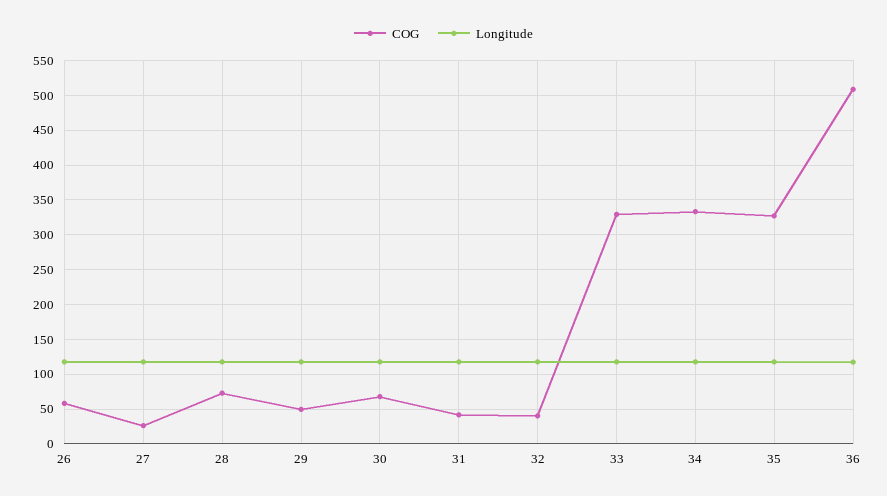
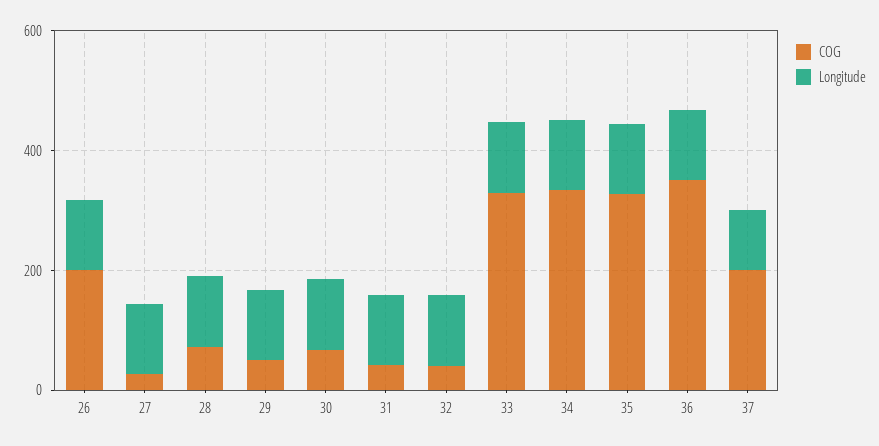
  {
    "COG": {
-     "26": 60,
+     "26": 200,
      "27": 30,
      "28": 70,
      "29": 50,
      "30": 70,
      "31": 40,
      "32": 40,
      "33": 330,
      "34": 330,
      "35": 330,
-     "36": 510
+     "36": 350,
+     "37": 200
    },
    "Longitude": {
      "26": 120,
      "27": 120,
      "28": 120,
      "29": 120,
      "30": 120,
      "31": 120,
      "32": 120,
      "33": 120,
      "34": 120,
      "35": 120,
-     "36": 120
+     "36": 120,
+     "37": 100
    }
  }

